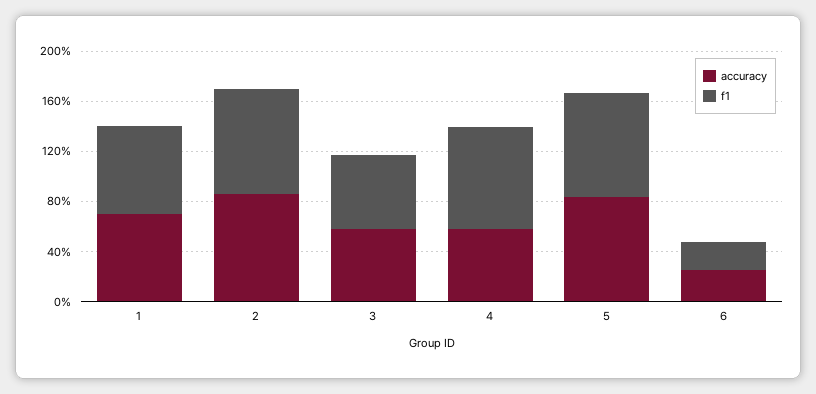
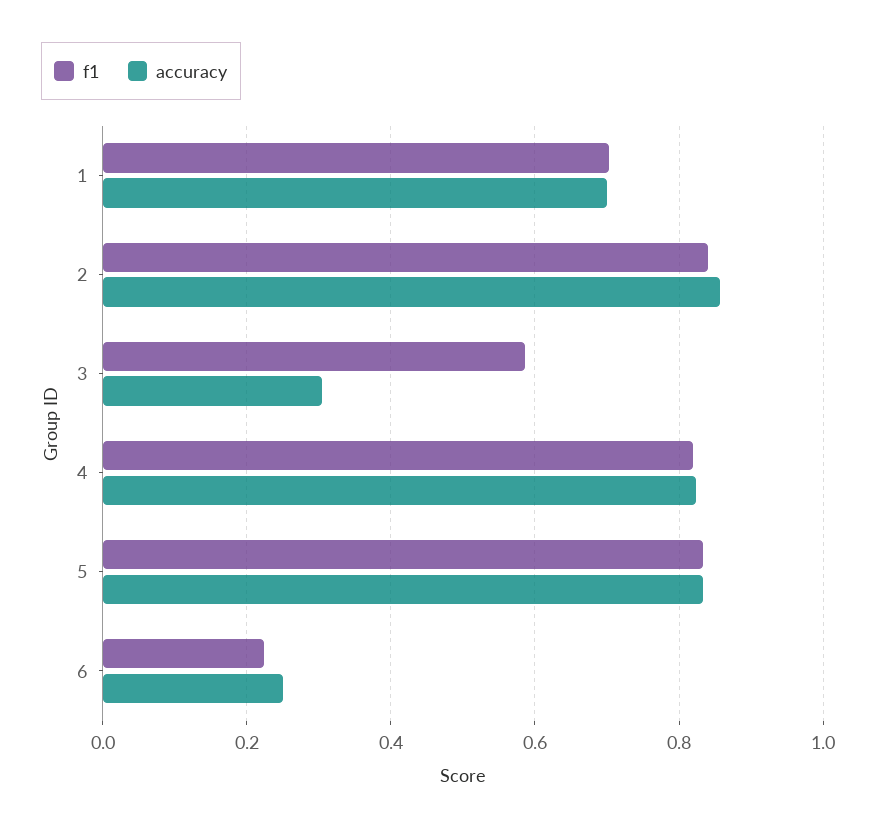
  {
    "accuracy": {
      "1": 0.7,
      "2": 0.86,
-     "3": 0.6,
+     "3": 0.3,
-     "4": 0.6,
+     "4": 0.82,
      "5": 0.84,
      "6": 0.26
    },
    "f1": {
      "1": 0.7,
      "2": 0.84,
      "3": 0.58,
      "4": 0.82,
      "5": 0.84,
      "6": 0.22
    }
  }

